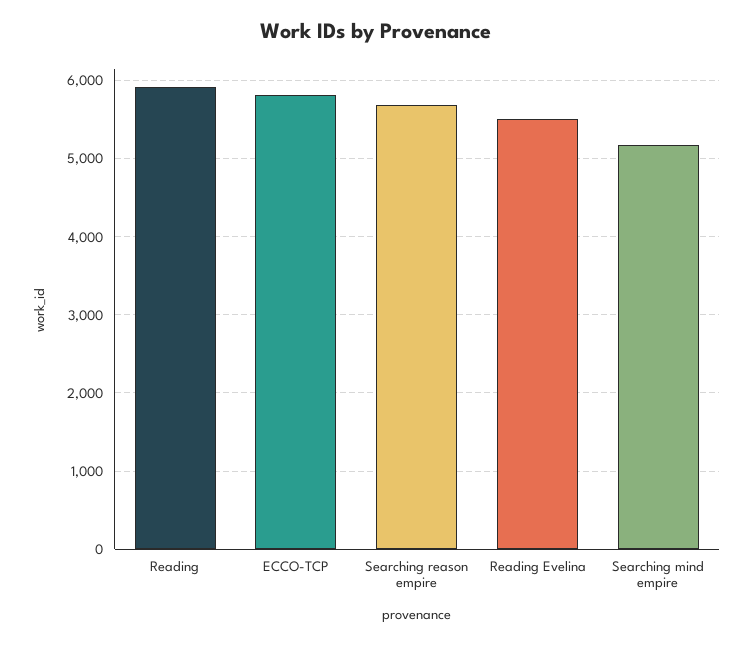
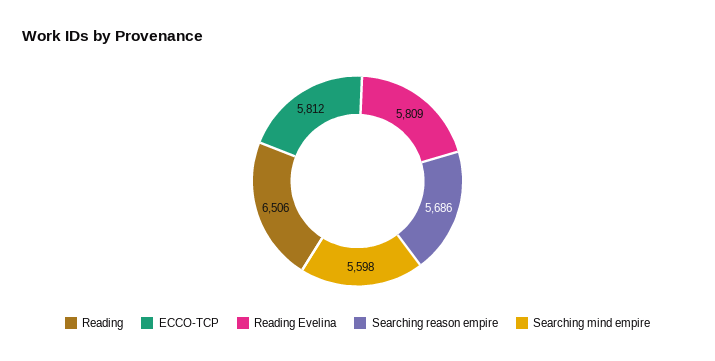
  {
-   "Reading": 5900,
+   "Reading": 6506,
    "ECCO-TCP": 5812,
    "Searching reason empire": 5686,
-   "Reading Evelina": 5500,
+   "Reading Evelina": 5809,
-   "Searching mind empire": 5200
+   "Searching mind empire": 5598
  }

